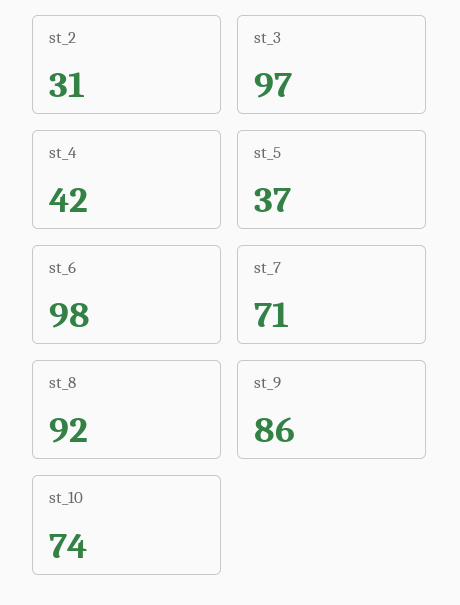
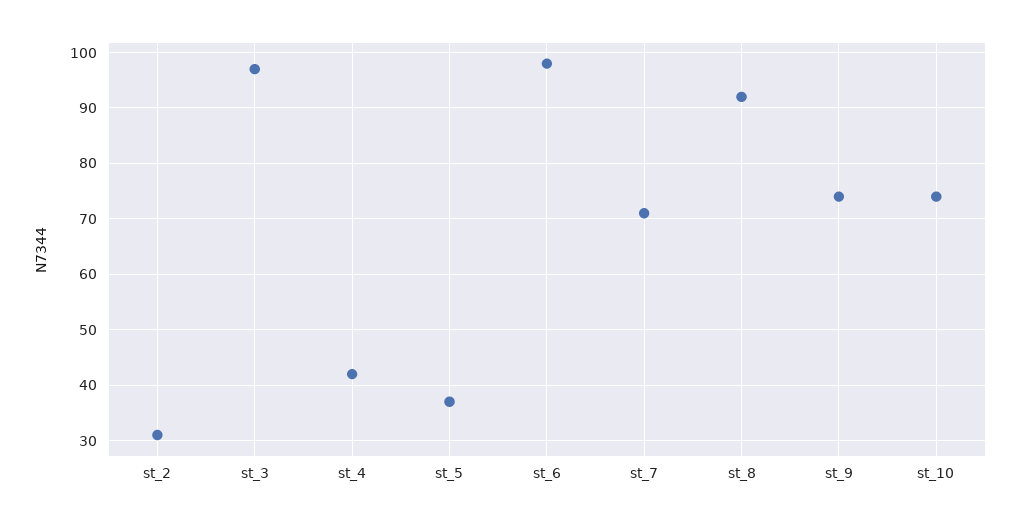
  {
    "st_2": 31,
    "st_3": 97,
    "st_4": 42,
    "st_5": 37,
    "st_6": 98,
    "st_7": 71,
    "st_8": 92,
-   "st_9": 86,
+   "st_9": 75,
    "st_10": 74
  }

